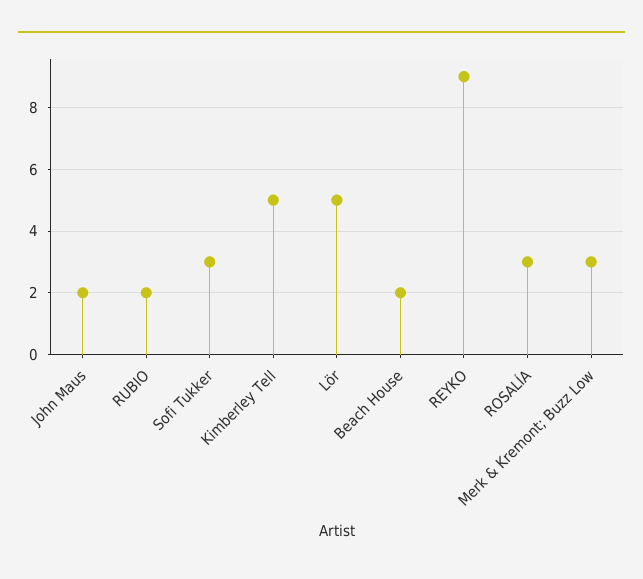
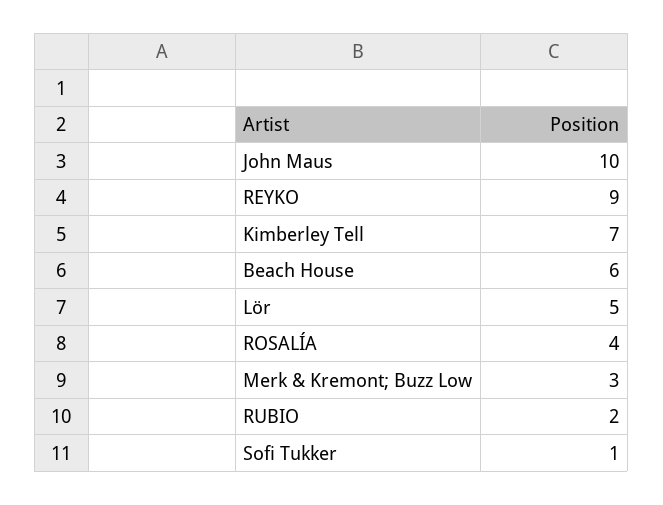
  {
-   "John Maus": 2,
+   "John Maus": 10,
    "RUBIO": 2,
-   "Sofi Tukker": 3,
+   "Sofi Tukker": 1,
-   "Kimberley Tell": 5,
+   "Kimberley Tell": 7,
    "Lör": 5,
-   "Beach House": 2,
+   "Beach House": 6,
    "REYKO": 9,
-   "ROSALÍA": 3,
+   "ROSALÍA": 4,
    "Merk & Kremont; Buzz Low": 3
  }

